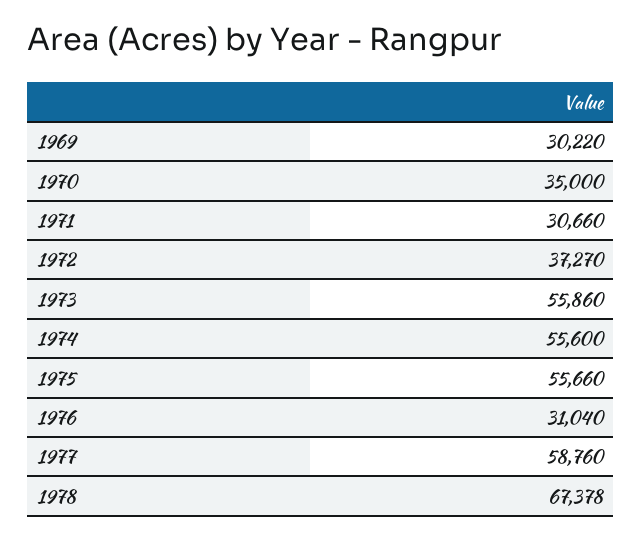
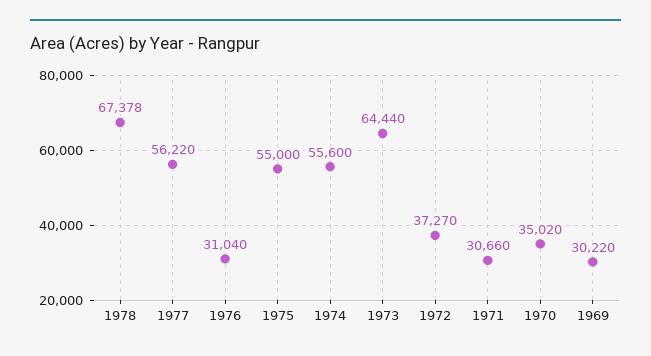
  {
    "1969": 30220,
-   "1970": 35000,
+   "1970": 35020,
    "1971": 30660,
    "1972": 37270,
-   "1973": 55860,
+   "1973": 64440,
    "1974": 55600,
-   "1975": 55660,
+   "1975": 55000,
    "1976": 31040,
-   "1977": 58760,
+   "1977": 56220,
    "1978": 67378
  }

